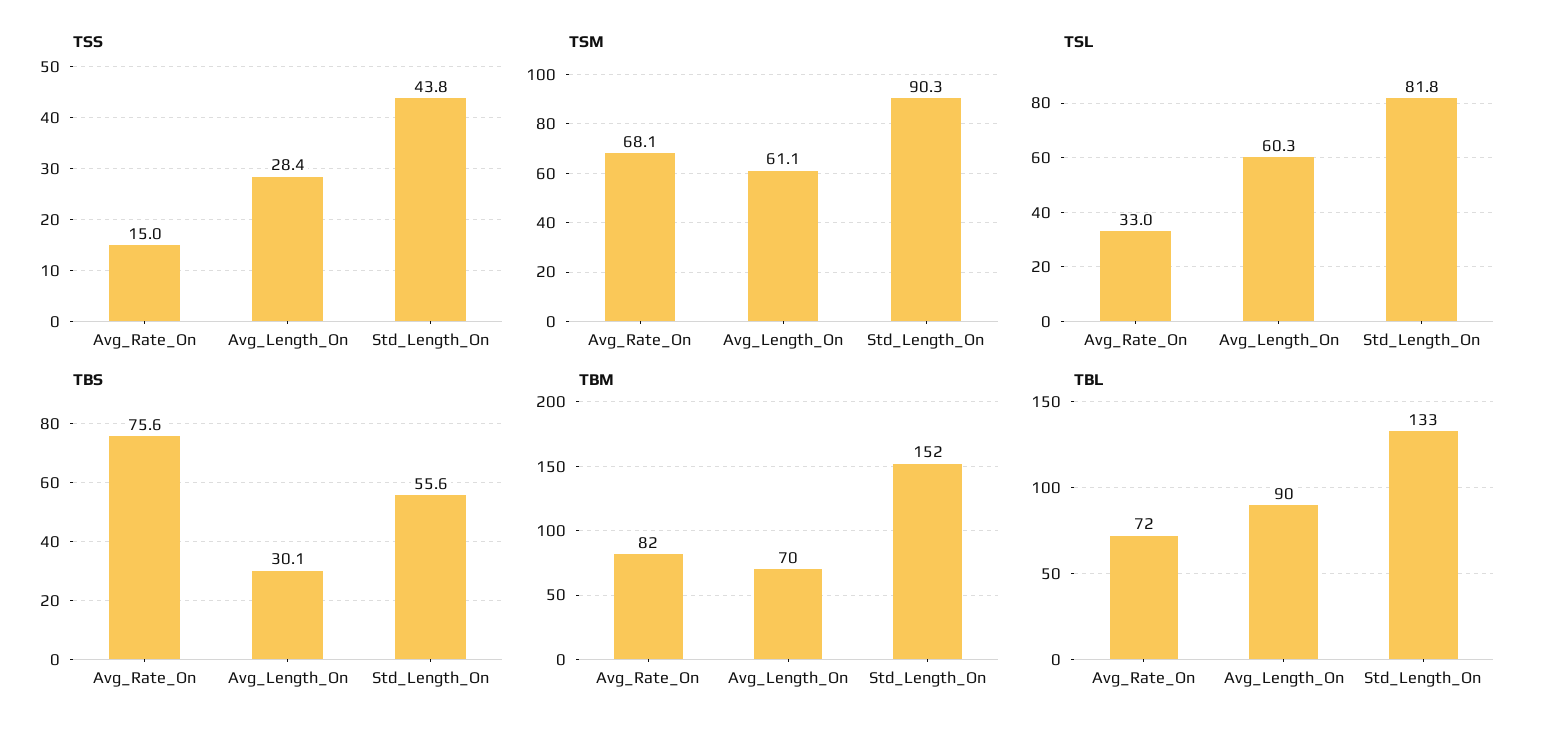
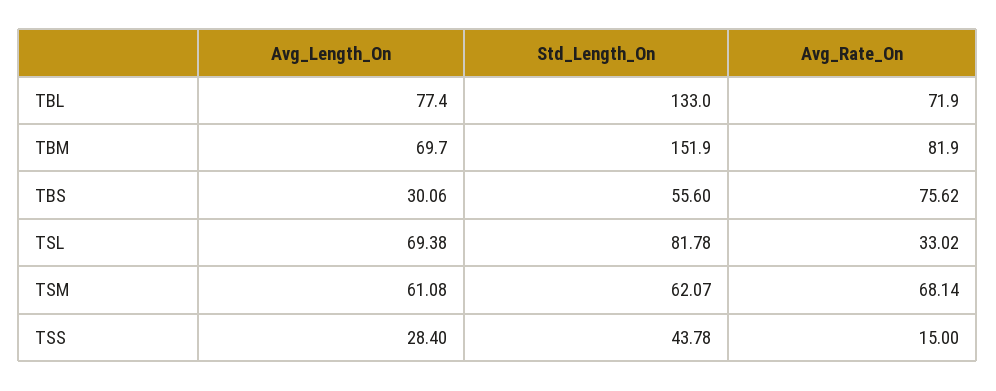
  {
    "TSS": {
      "Avg_Rate_On": 15,
      "Avg_Length_On": 28.4,
      "Std_Length_On": 43.78
    },
    "TSM": {
      "Avg_Rate_On": 68.14,
      "Avg_Length_On": 61.08,
-     "Std_Length_On": 90.3
+     "Std_Length_On": 62.07
    },
    "TSL": {
      "Avg_Rate_On": 33.02,
-     "Avg_Length_On": 60.3,
+     "Avg_Length_On": 69.38,
      "Std_Length_On": 81.78
    },
    "TBS": {
      "Avg_Rate_On": 75.62,
      "Avg_Length_On": 30.06,
      "Std_Length_On": 55.6
    },
    "TBM": {
      "Avg_Rate_On": 81.9,
      "Avg_Length_On": 69.7,
      "Std_Length_On": 151.9
    },
    "TBL": {
      "Avg_Rate_On": 71.9,
-     "Avg_Length_On": 90,
+     "Avg_Length_On": 77.4,
      "Std_Length_On": 133
    }
  }

